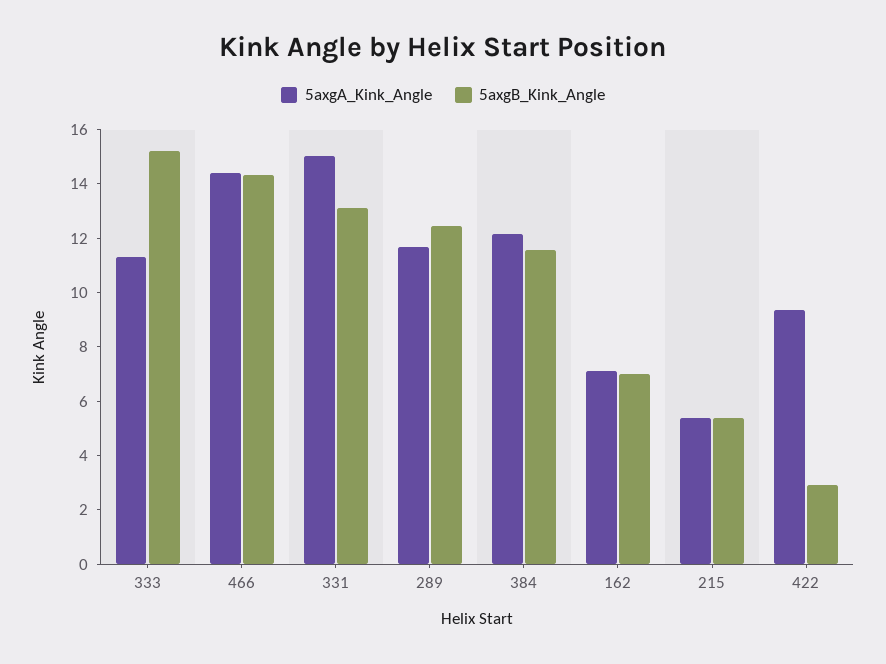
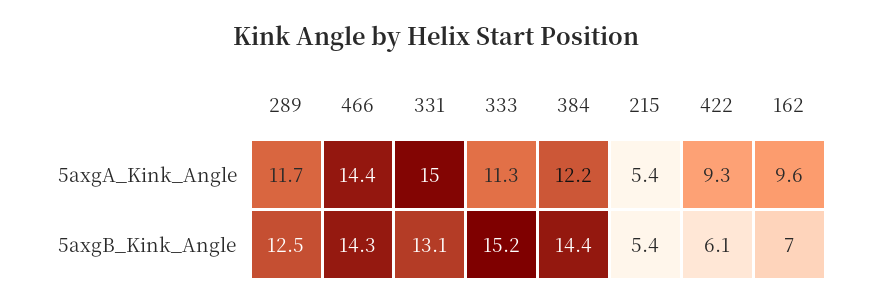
  {
    "5axgA_Kink_Angle": {
      "333": 11.3,
      "466": 14.4,
      "331": 15,
      "289": 11.7,
      "384": 12.2,
-     "162": 7,
+     "162": 9.6,
      "215": 5.4,
      "422": 9.3
    },
    "5axgB_Kink_Angle": {
      "333": 15.2,
      "466": 14.3,
      "331": 13.1,
      "289": 12.5,
-     "384": 11.5,
+     "384": 14.4,
      "162": 7,
      "215": 5.4,
-     "422": 3
+     "422": 6.1
    }
  }

